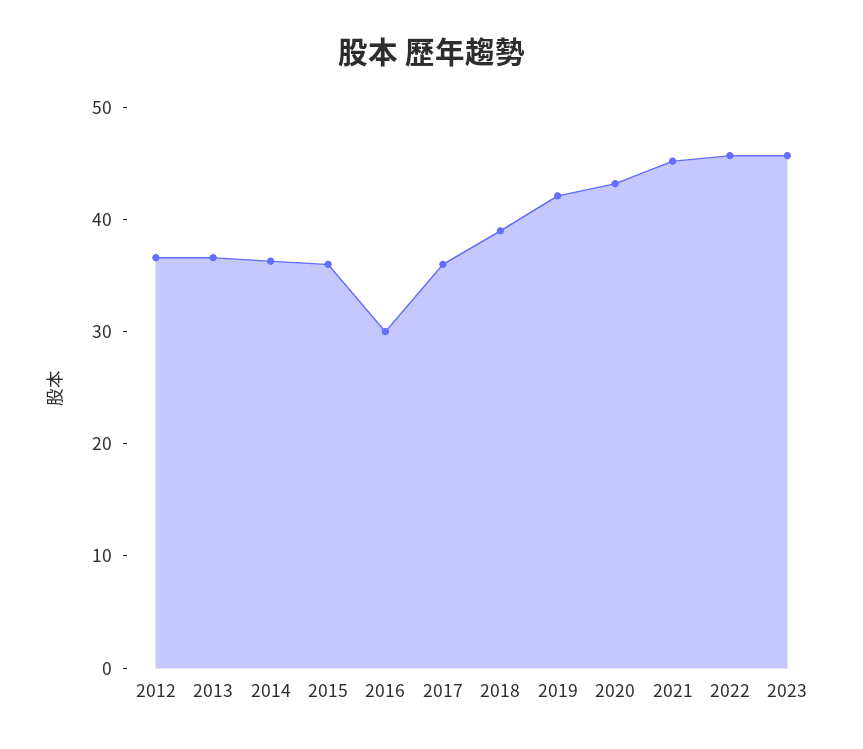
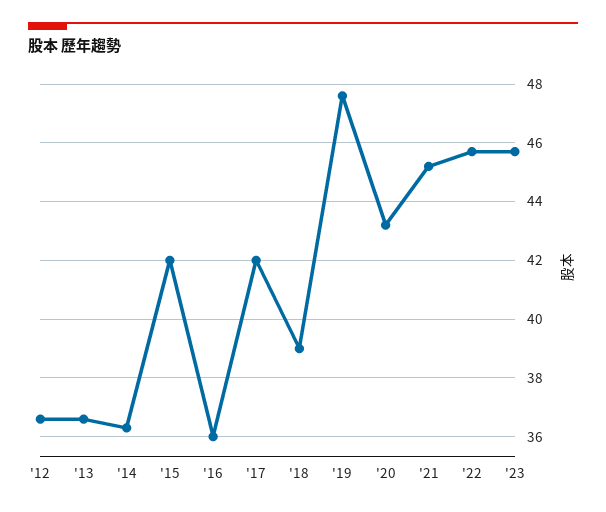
  {
    "2012": 36.5,
    "2013": 36.5,
    "2014": 36.5,
-   "2015": 36,
+   "2015": 42,
-   "2016": 30,
+   "2016": 36,
-   "2017": 36,
+   "2017": 42,
    "2018": 39,
-   "2019": 42,
+   "2019": 47.5,
    "2020": 43,
    "2021": 45,
    "2022": 45.5,
    "2023": 45.5
  }

